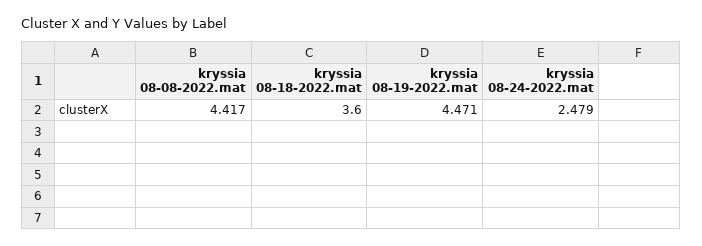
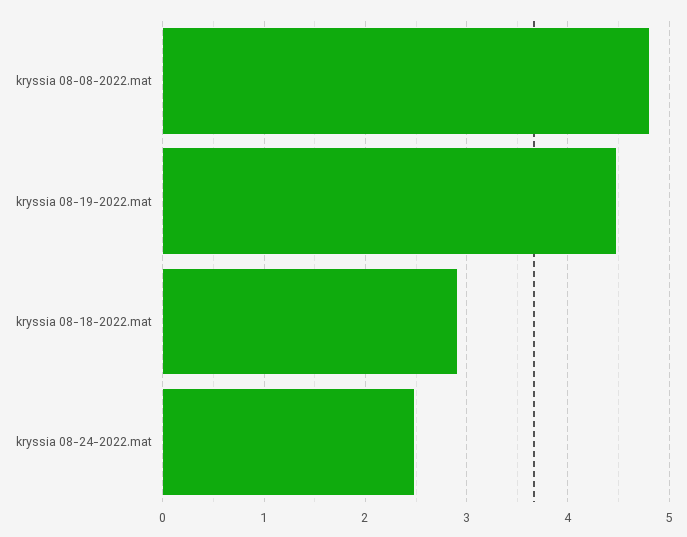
  {
-   "kryssia 08-08-2022.mat": 4.417,
+   "kryssia 08-08-2022.mat": 4.8,
-   "kryssia 08-18-2022.mat": 3.6,
+   "kryssia 08-18-2022.mat": 2.9,
    "kryssia 08-19-2022.mat": 4.471,
    "kryssia 08-24-2022.mat": 2.479
  }

